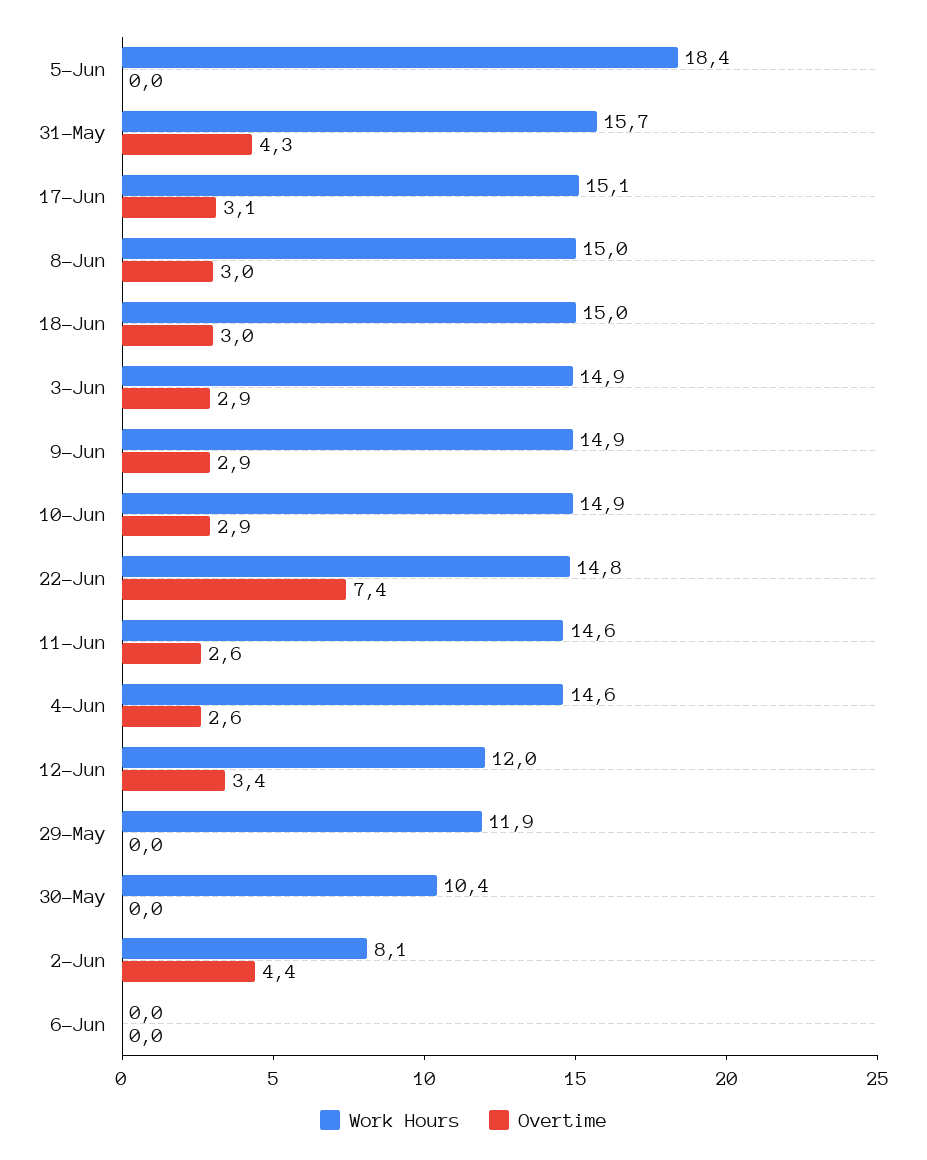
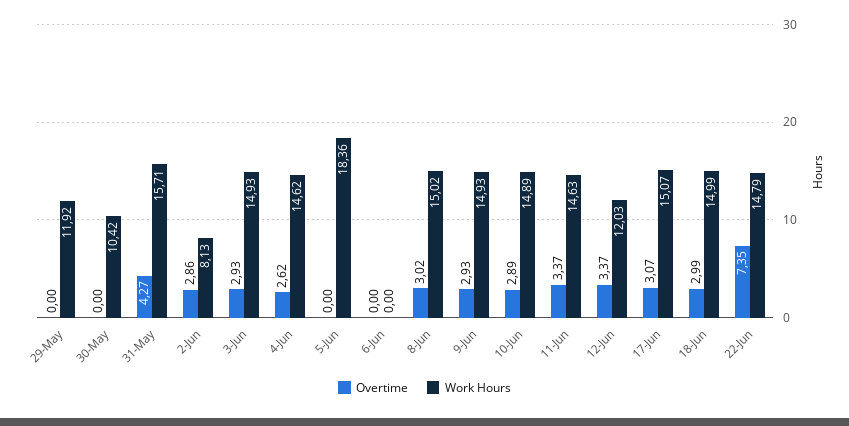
  {
    "Work Hours": {
      "5-Jun": 18.36,
      "31-May": 15.71,
      "17-Jun": 15.07,
      "8-Jun": 15.02,
      "18-Jun": 14.99,
      "3-Jun": 14.93,
      "9-Jun": 14.93,
      "10-Jun": 14.89,
      "22-Jun": 14.79,
      "11-Jun": 14.63,
      "4-Jun": 14.62,
      "12-Jun": 12.03,
      "29-May": 11.92,
      "30-May": 10.42,
      "2-Jun": 8.13,
      "6-Jun": 0
    },
    "Overtime": {
      "5-Jun": 0,
      "31-May": 4.27,
      "17-Jun": 3.07,
      "8-Jun": 3.02,
      "18-Jun": 2.99,
      "3-Jun": 2.93,
      "9-Jun": 2.93,
      "10-Jun": 2.89,
      "22-Jun": 7.35,
-     "11-Jun": 2.6,
+     "11-Jun": 3.37,
      "4-Jun": 2.62,
      "12-Jun": 3.37,
      "29-May": 0,
      "30-May": 0,
-     "2-Jun": 4.4,
+     "2-Jun": 2.86,
      "6-Jun": 0
    }
  }

